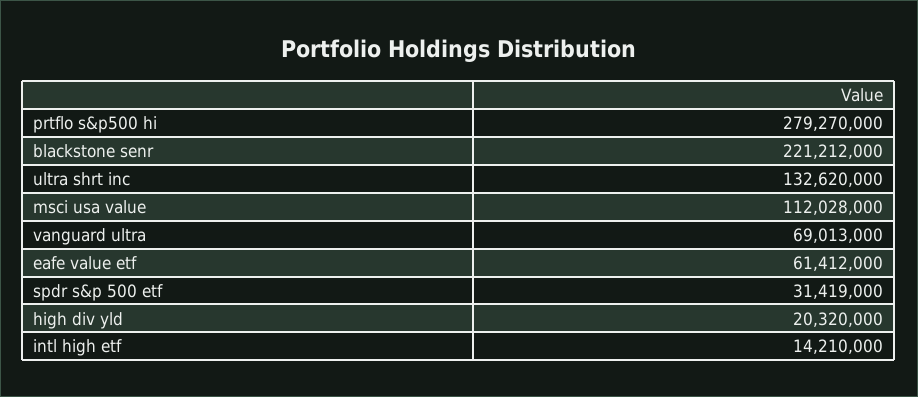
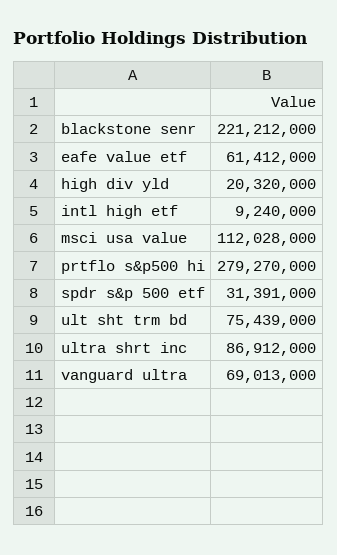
  {
    "prtflo s&p500 hi": 279270000,
    "blackstone senr": 221212000,
-   "ultra shrt inc": 132620000,
+   "ultra shrt inc": 86912000,
    "msci usa value": 112028000,
    "vanguard ultra": 69013000,
    "eafe value etf": 61412000,
-   "spdr s&p 500 etf": 31419000,
+   "spdr s&p 500 etf": 31391000,
    "high div yld": 20320000,
-   "intl high etf": 14210000
+   "intl high etf": 9240000,
+   "ult sht trm bd": 75439000
  }

